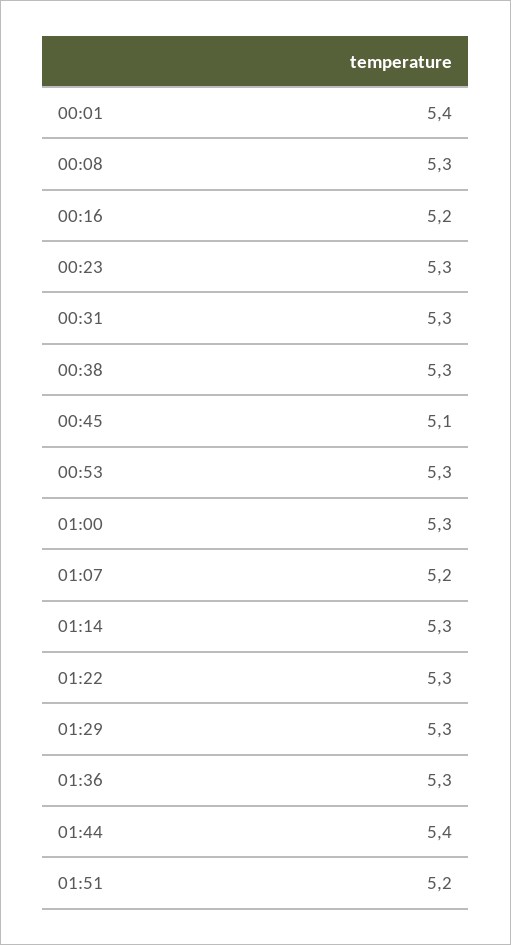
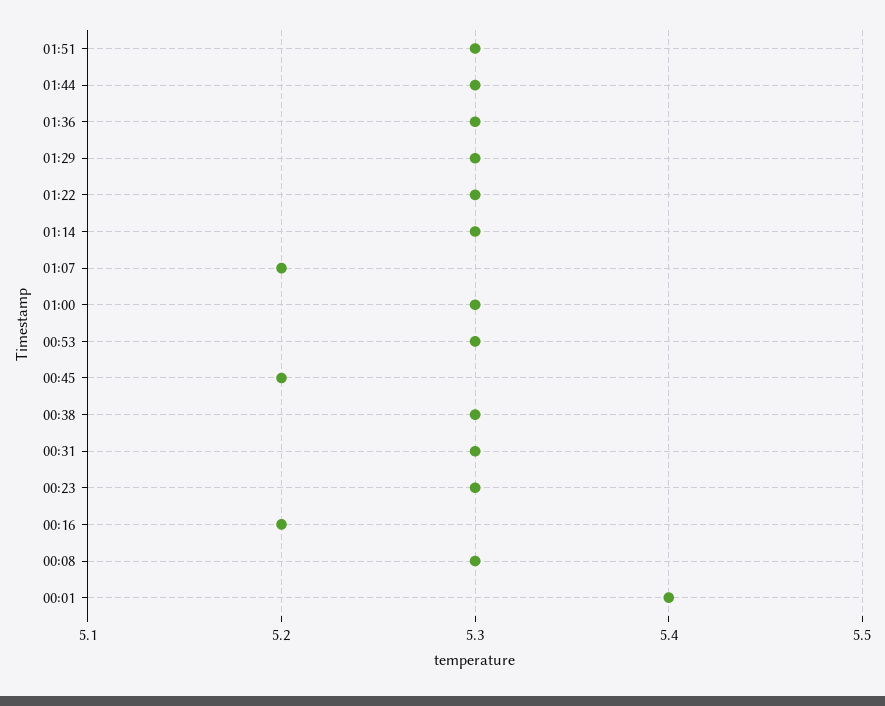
  {
    "00:01": 5.4,
    "00:08": 5.3,
    "00:16": 5.2,
    "00:23": 5.3,
    "00:31": 5.3,
    "00:38": 5.3,
-   "00:45": 5.1,
+   "00:45": 5.2,
    "00:53": 5.3,
    "01:00": 5.3,
    "01:07": 5.2,
    "01:14": 5.3,
    "01:22": 5.3,
    "01:29": 5.3,
    "01:36": 5.3,
-   "01:44": 5.4,
+   "01:44": 5.3,
-   "01:51": 5.2
+   "01:51": 5.3
  }

